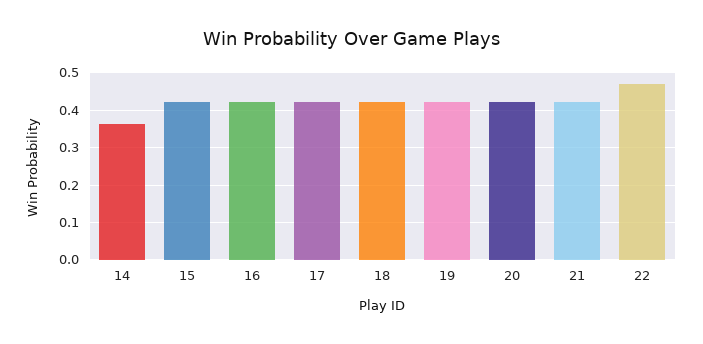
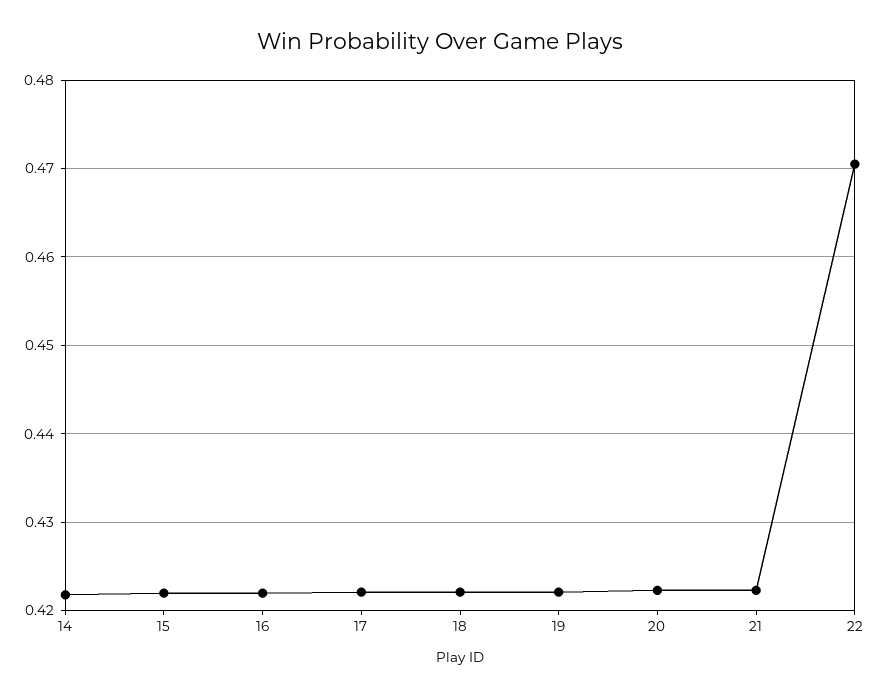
  {
-   "14": 0.36,
+   "14": 0.422,
    "15": 0.422,
    "16": 0.422,
    "17": 0.422,
    "18": 0.422,
    "19": 0.422,
    "20": 0.422,
    "21": 0.422,
    "22": 0.471
  }

